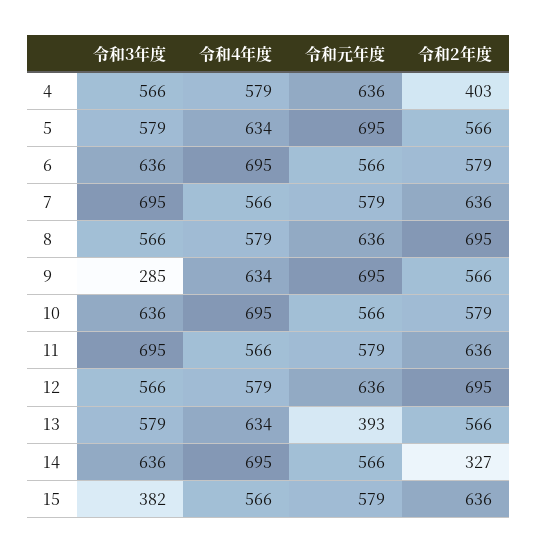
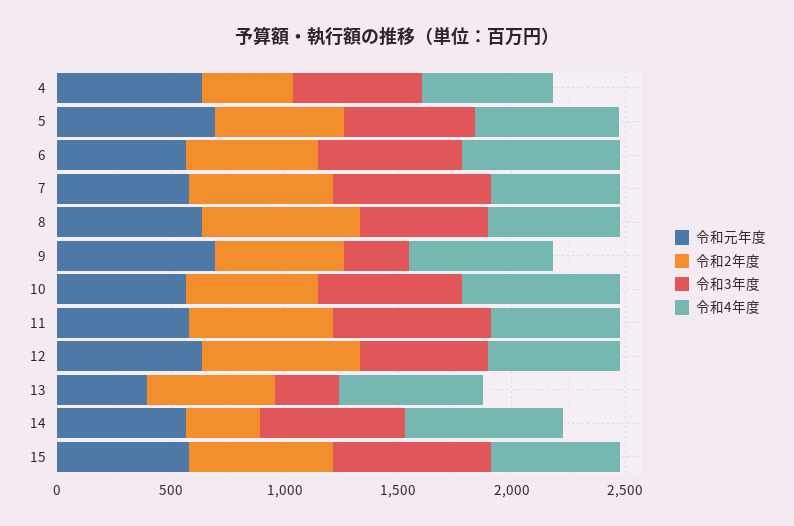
  {
    "令和3年度": {
      "4": 566,
      "5": 579,
      "6": 636,
      "7": 695,
      "8": 566,
      "9": 285,
      "10": 636,
      "11": 695,
      "12": 566,
-     "13": 579,
+     "13": 300,
      "14": 636,
-     "15": 382
+     "15": 700
    },
    "令和4年度": {
      "4": 579,
      "5": 634,
      "6": 695,
      "7": 566,
      "8": 579,
      "9": 634,
      "10": 695,
      "11": 566,
      "12": 579,
      "13": 634,
      "14": 695,
      "15": 566
    },
    "令和元年度": {
      "4": 636,
      "5": 695,
      "6": 566,
      "7": 579,
      "8": 636,
      "9": 695,
      "10": 566,
      "11": 579,
      "12": 636,
      "13": 393,
      "14": 566,
      "15": 579
    },
    "令和2年度": {
      "4": 403,
      "5": 566,
      "6": 579,
      "7": 636,
      "8": 695,
      "9": 566,
      "10": 579,
      "11": 636,
      "12": 695,
      "13": 566,
      "14": 327,
      "15": 636
    }
  }

